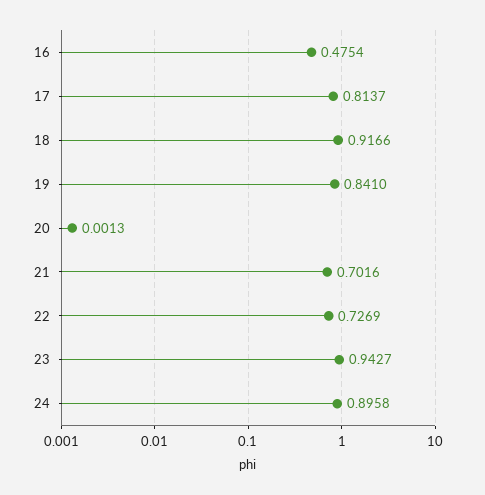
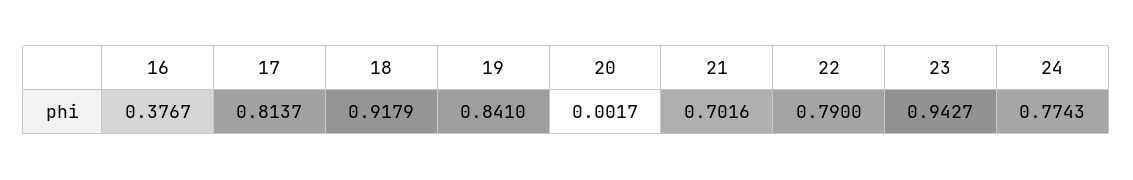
  {
-   "16": 0.4754,
+   "16": 0.3767,
    "17": 0.8137,
-   "18": 0.9166,
+   "18": 0.9179,
    "19": 0.841,
-   "20": 0.0013,
+   "20": 0.0017,
    "21": 0.7016,
-   "22": 0.7269,
+   "22": 0.79,
    "23": 0.9427,
-   "24": 0.8958
+   "24": 0.7743
  }

